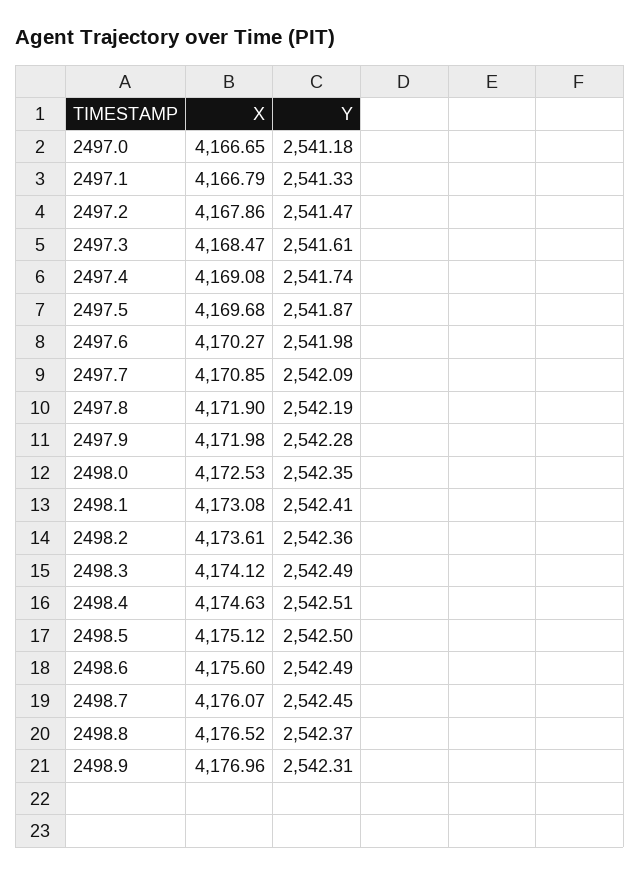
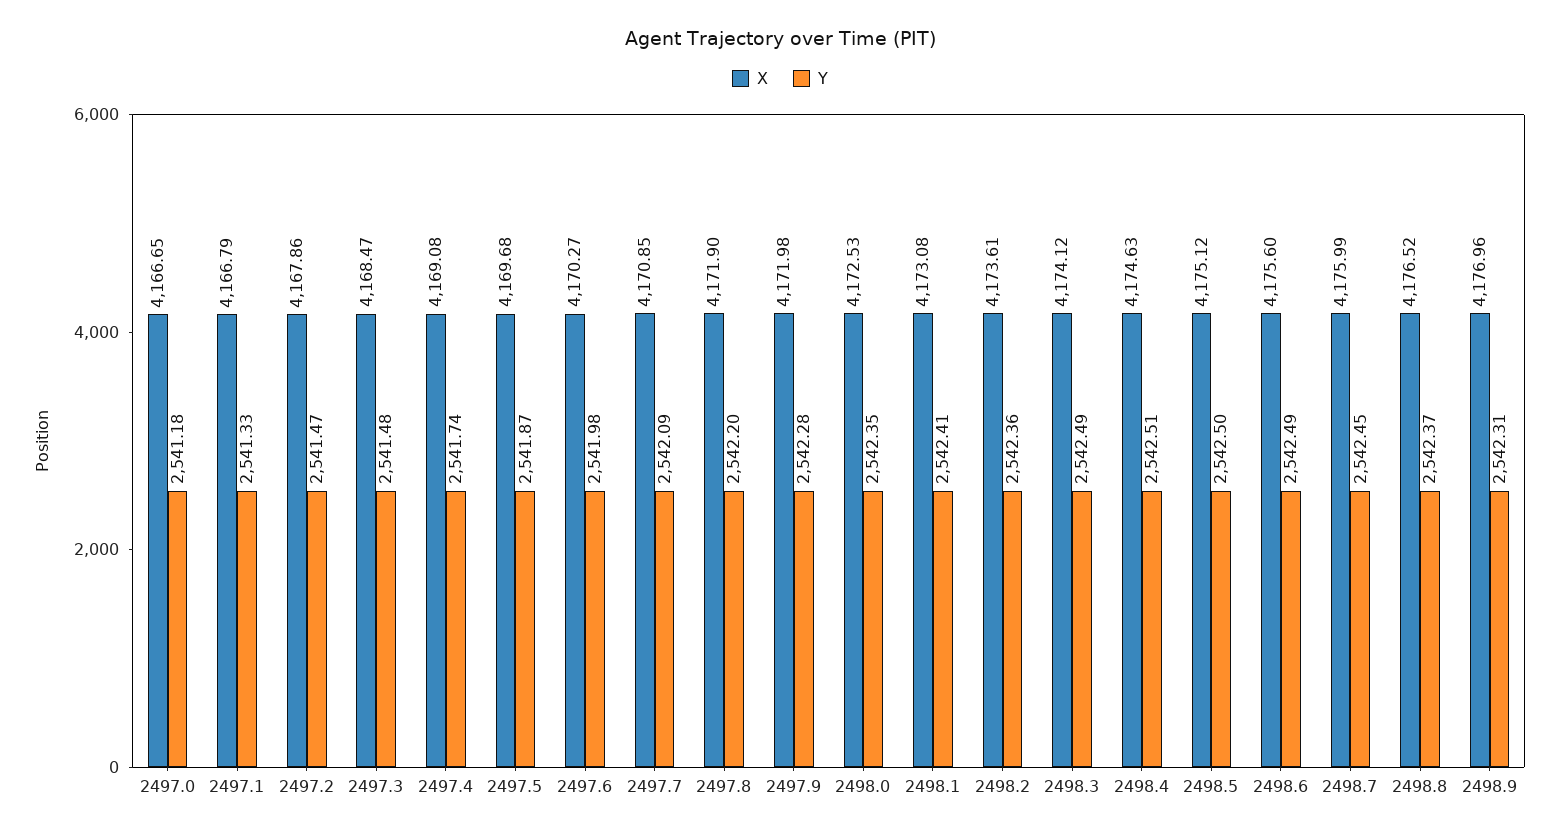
  {
    "X": {
      "2497.0": 4166.65,
      "2497.1": 4166.79,
      "2497.2": 4167.86,
      "2497.3": 4168.47,
      "2497.4": 4169.08,
      "2497.5": 4169.68,
      "2497.6": 4170.27,
      "2497.7": 4170.85,
      "2497.8": 4171.9,
      "2497.9": 4171.98,
      "2498.0": 4172.53,
      "2498.1": 4173.08,
      "2498.2": 4173.61,
      "2498.3": 4174.12,
      "2498.4": 4174.63,
      "2498.5": 4175.12,
      "2498.6": 4175.6,
-     "2498.7": 4176.07,
+     "2498.7": 4175.99,
      "2498.8": 4176.52,
      "2498.9": 4176.96
    },
    "Y": {
      "2497.0": 2541.18,
      "2497.1": 2541.33,
      "2497.2": 2541.47,
-     "2497.3": 2541.61,
+     "2497.3": 2541.48,
      "2497.4": 2541.74,
      "2497.5": 2541.87,
      "2497.6": 2541.98,
      "2497.7": 2542.09,
-     "2497.8": 2542.19,
+     "2497.8": 2542.2,
      "2497.9": 2542.28,
      "2498.0": 2542.35,
      "2498.1": 2542.41,
      "2498.2": 2542.36,
      "2498.3": 2542.49,
      "2498.4": 2542.51,
      "2498.5": 2542.5,
      "2498.6": 2542.49,
      "2498.7": 2542.45,
      "2498.8": 2542.37,
      "2498.9": 2542.31
    }
  }

